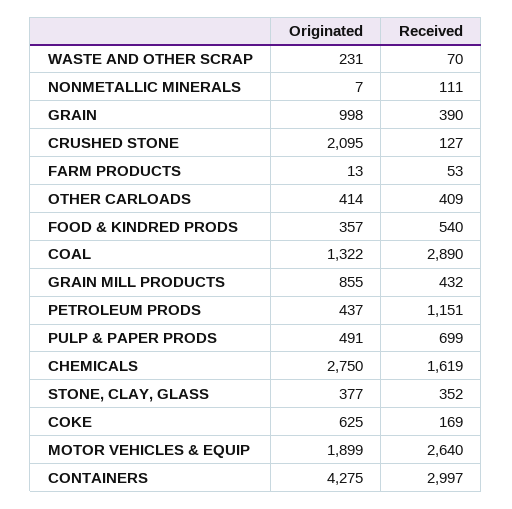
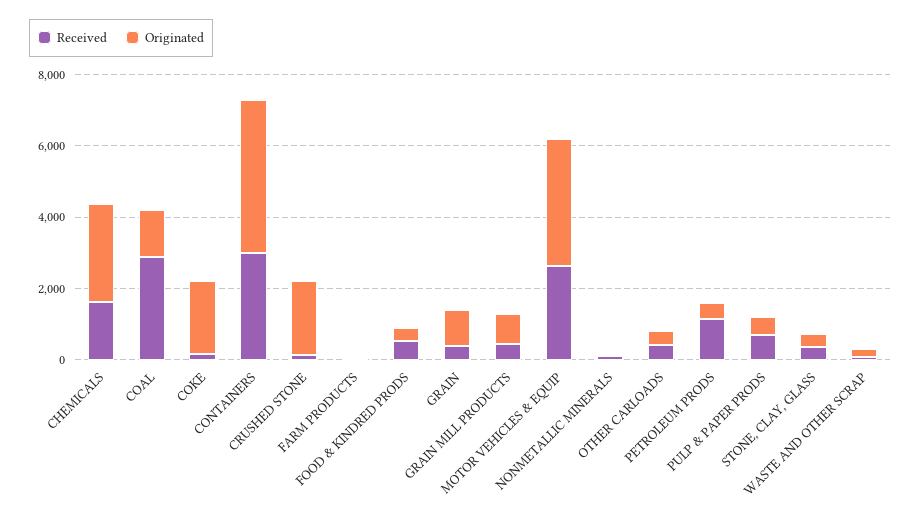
  {
    "Originated": {
      "WASTE AND OTHER SCRAP": 231,
      "NONMETALLIC MINERALS": 7,
      "GRAIN": 998,
      "CRUSHED STONE": 2095,
      "FARM PRODUCTS": 13,
      "OTHER CARLOADS": 414,
      "FOOD & KINDRED PRODS": 357,
      "COAL": 1322,
      "GRAIN MILL PRODUCTS": 855,
      "PETROLEUM PRODS": 437,
      "PULP & PAPER PRODS": 491,
      "CHEMICALS": 2750,
      "STONE, CLAY, GLASS": 377,
-     "COKE": 625,
+     "COKE": 2000,
-     "MOTOR VEHICLES & EQUIP": 1899,
+     "MOTOR VEHICLES & EQUIP": 3500,
      "CONTAINERS": 4275
    },
    "Received": {
      "WASTE AND OTHER SCRAP": 70,
      "NONMETALLIC MINERALS": 111,
      "GRAIN": 390,
      "CRUSHED STONE": 127,
      "FARM PRODUCTS": 53,
      "OTHER CARLOADS": 409,
      "FOOD & KINDRED PRODS": 540,
      "COAL": 2890,
      "GRAIN MILL PRODUCTS": 432,
      "PETROLEUM PRODS": 1151,
      "PULP & PAPER PRODS": 699,
      "CHEMICALS": 1619,
      "STONE, CLAY, GLASS": 352,
      "COKE": 169,
      "MOTOR VEHICLES & EQUIP": 2640,
      "CONTAINERS": 2997
    }
  }

